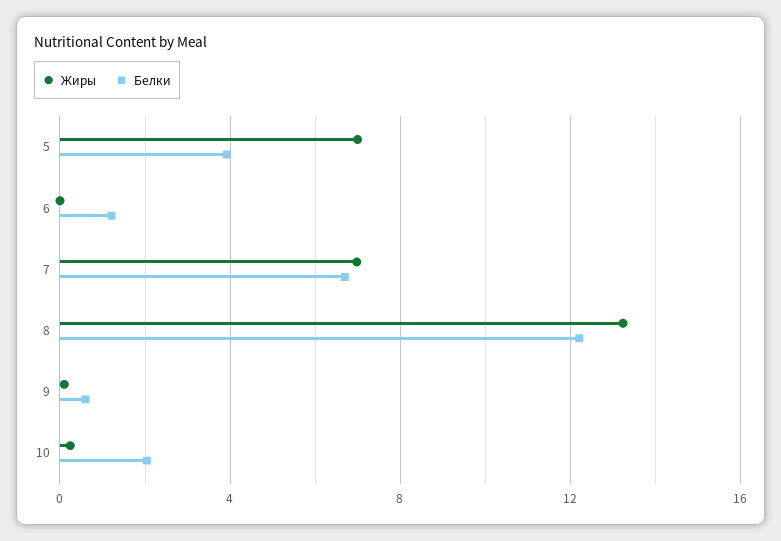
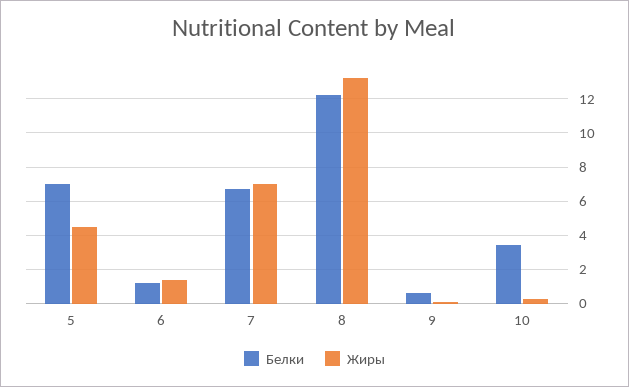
  {
    "Жиры": {
-     "5": 7,
+     "5": 4.5,
-     "6": 0,
+     "6": 1.5,
      "7": 7,
      "8": 13,
      "9": 0,
      "10": 0
    },
    "Белки": {
-     "5": 4,
+     "5": 7,
      "6": 1,
      "7": 6.5,
      "8": 12,
      "9": 0.5,
-     "10": 2
+     "10": 3.5
    }
  }

